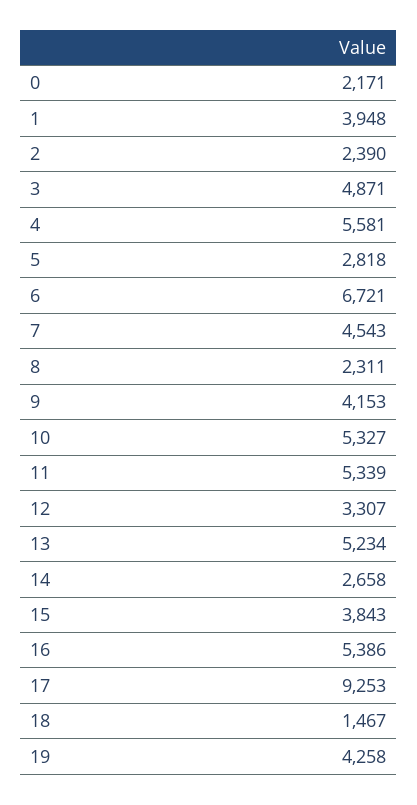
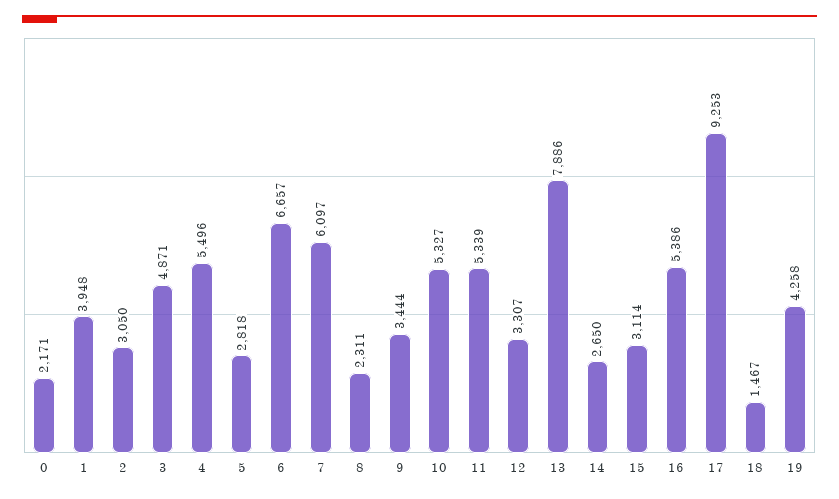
  {
    "0": 2171,
    "1": 3948,
-   "2": 2390,
+   "2": 3050,
    "3": 4871,
-   "4": 5581,
+   "4": 5496,
    "5": 2818,
-   "6": 6721,
+   "6": 6657,
-   "7": 4543,
+   "7": 6097,
    "8": 2311,
-   "9": 4153,
+   "9": 3444,
    "10": 5327,
    "11": 5339,
    "12": 3307,
-   "13": 5234,
+   "13": 7886,
-   "14": 2658,
+   "14": 2650,
-   "15": 3843,
+   "15": 3114,
    "16": 5386,
    "17": 9253,
    "18": 1467,
    "19": 4258
  }

